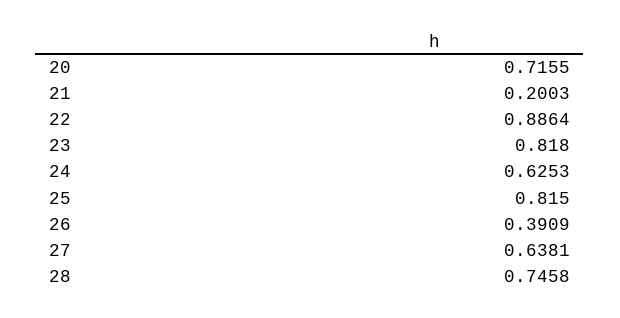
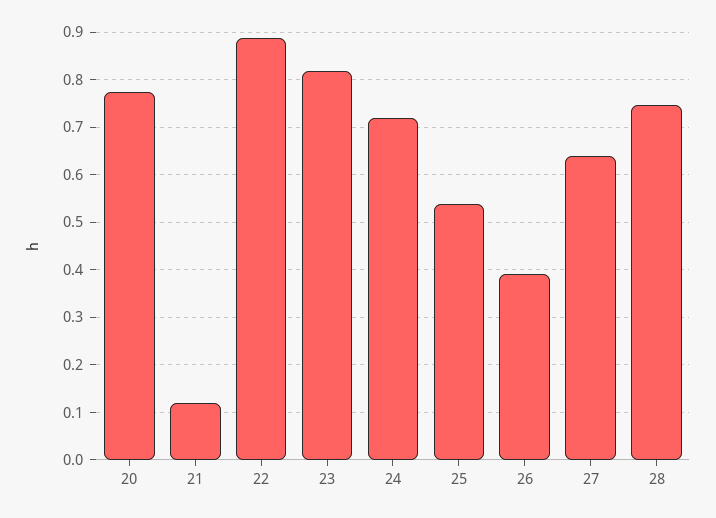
  {
-   "20": 0.7155,
+   "20": 0.78,
-   "21": 0.2003,
+   "21": 0.12,
    "22": 0.8864,
    "23": 0.818,
-   "24": 0.6253,
+   "24": 0.72,
-   "25": 0.815,
+   "25": 0.54,
    "26": 0.3909,
    "27": 0.6381,
    "28": 0.7458
  }

